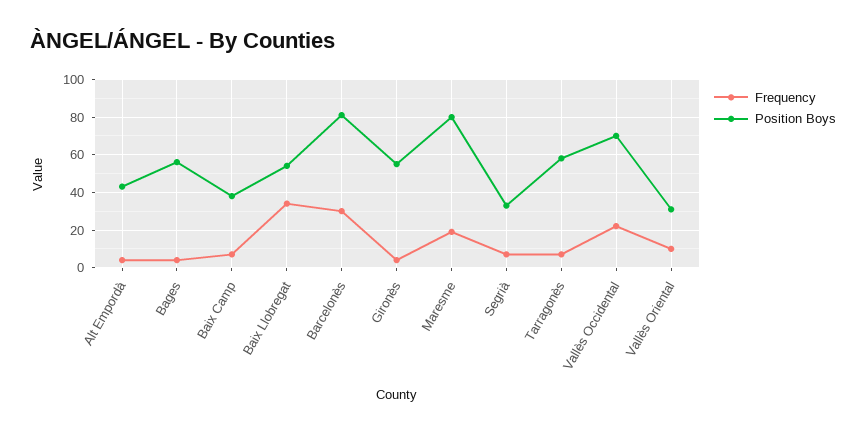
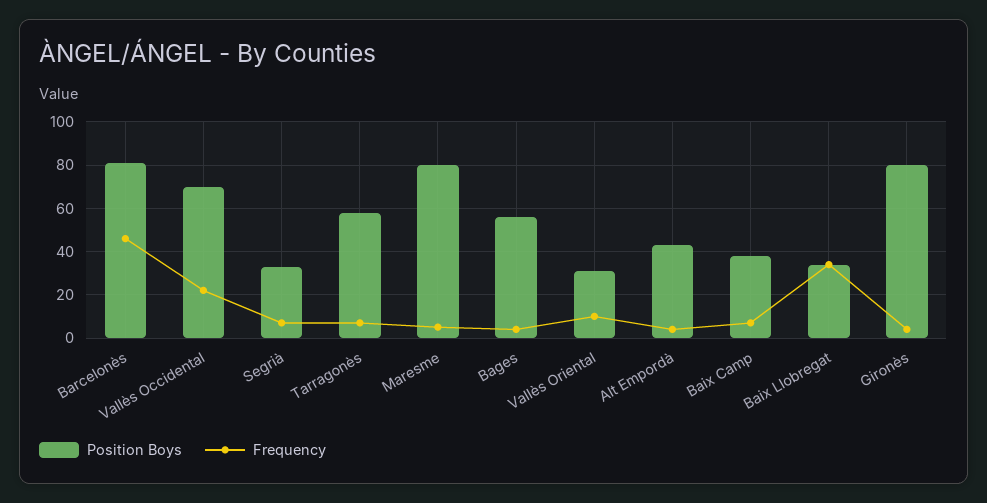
  {
    "Frequency": {
      "Alt Empordà": 5,
      "Bages": 5,
      "Baix Camp": 5,
      "Baix Llobregat": 35,
-     "Barcelonès": 30,
+     "Barcelonès": 45,
      "Gironès": 5,
-     "Maresme": 20,
+     "Maresme": 5,
      "Segrià": 5,
      "Tarragonès": 5,
      "Vallès Occidental": 20,
      "Vallès Oriental": 10
    },
    "Position Boys": {
      "Alt Empordà": 45,
      "Bages": 55,
      "Baix Camp": 40,
-     "Baix Llobregat": 55,
+     "Baix Llobregat": 35,
      "Barcelonès": 80,
-     "Gironès": 55,
+     "Gironès": 80,
      "Maresme": 80,
      "Segrià": 35,
      "Tarragonès": 60,
      "Vallès Occidental": 70,
      "Vallès Oriental": 30
    }
  }

